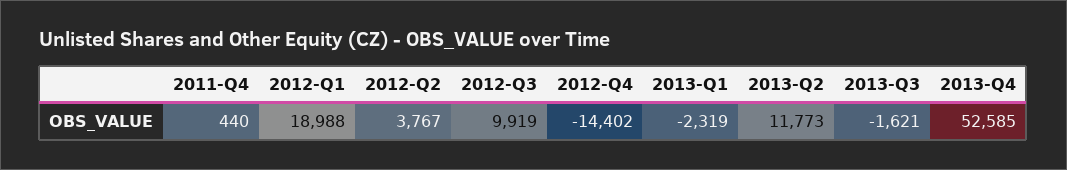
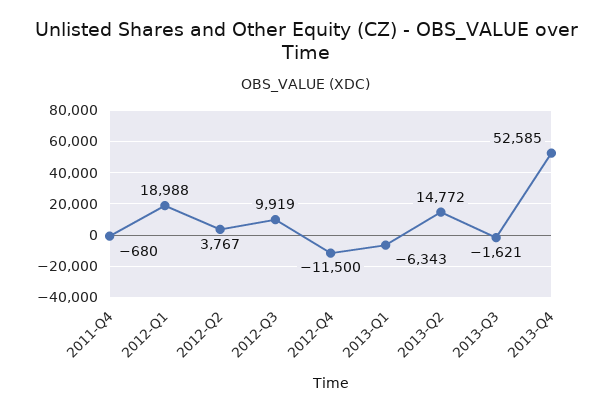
  {
-   "2011-Q4": 440,
+   "2011-Q4": -680,
    "2012-Q1": 18988,
    "2012-Q2": 3767,
    "2012-Q3": 9919,
-   "2012-Q4": -14402,
+   "2012-Q4": -11500,
-   "2013-Q1": -2319,
+   "2013-Q1": -6343,
-   "2013-Q2": 11773,
+   "2013-Q2": 14772,
    "2013-Q3": -1621,
    "2013-Q4": 52585
  }

